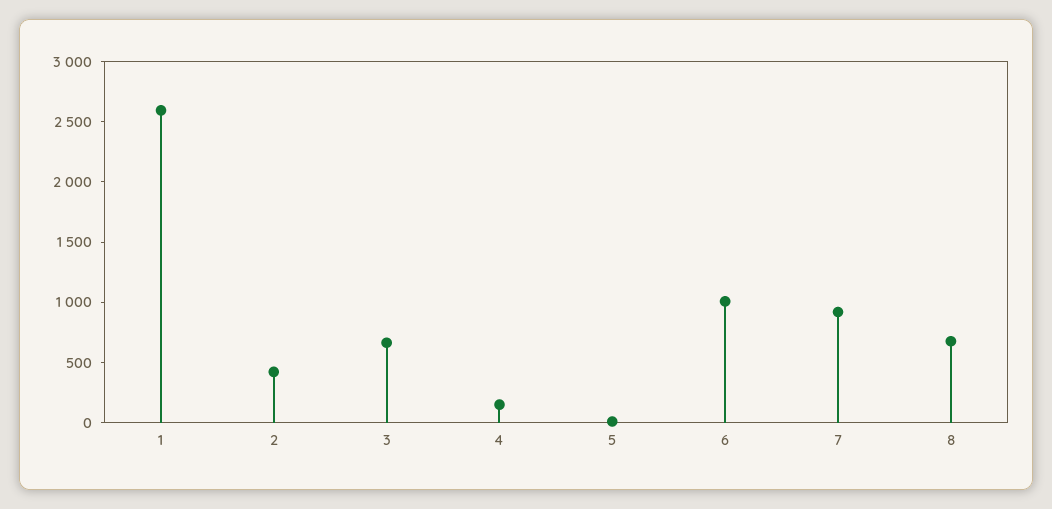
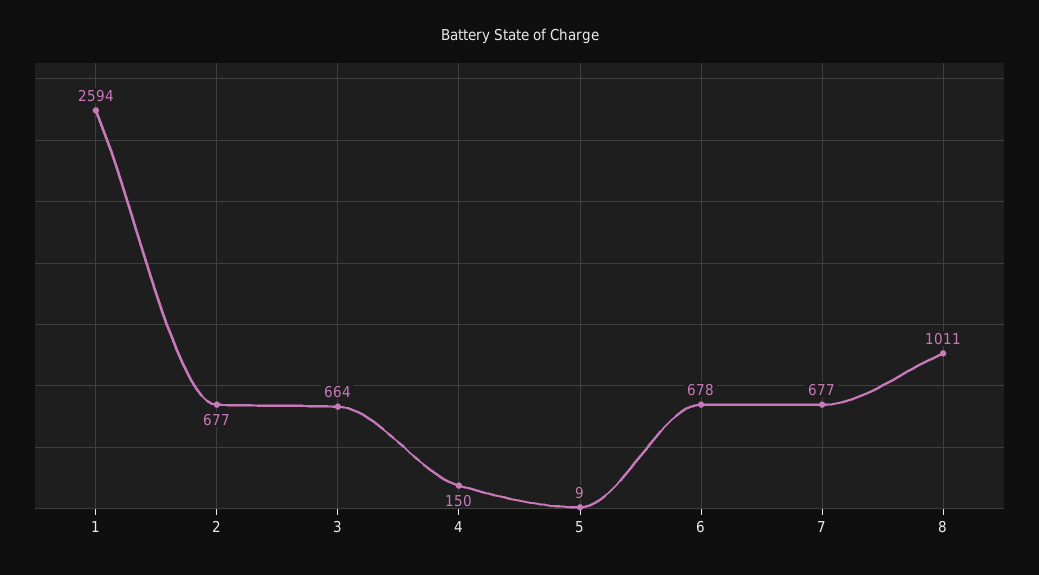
  {
    "1": 2594,
-   "2": 400,
+   "2": 677,
    "3": 664,
    "4": 150,
    "5": 9,
-   "6": 1000,
+   "6": 678,
-   "7": 900,
+   "7": 677,
-   "8": 700
+   "8": 1011
  }

